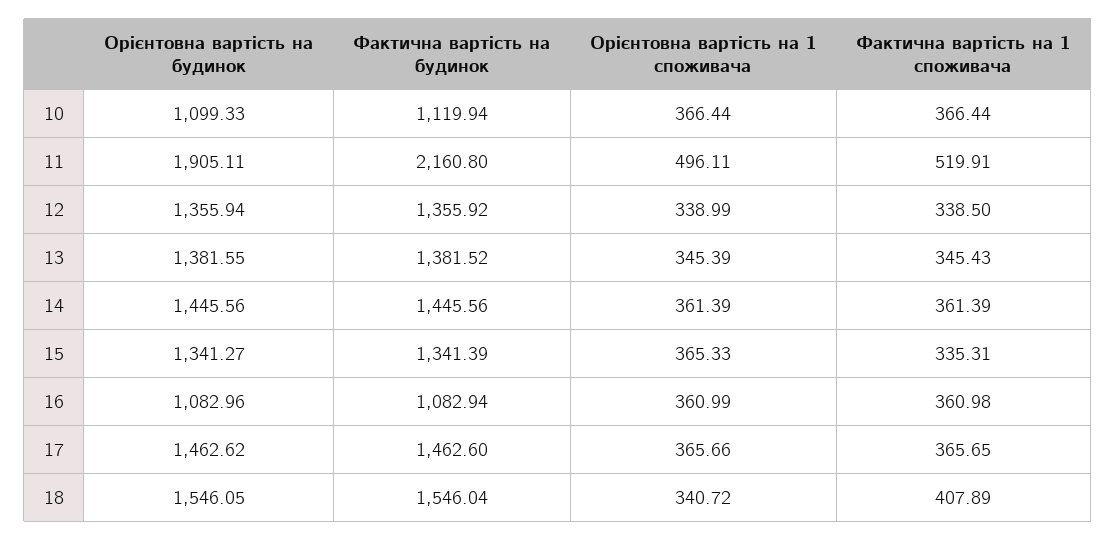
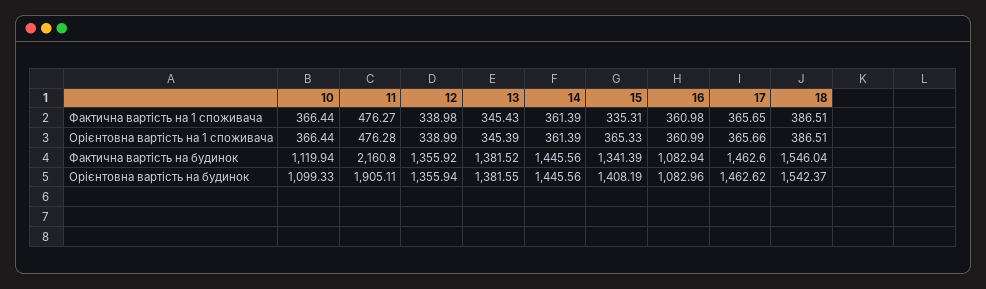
  {
    "Орієнтовна вартість на будинок": {
      "10": 1099.33,
      "11": 1905.11,
      "12": 1355.94,
      "13": 1381.55,
      "14": 1445.56,
-     "15": 1341.27,
+     "15": 1408.19,
      "16": 1082.96,
      "17": 1462.62,
-     "18": 1546.05
+     "18": 1542.37
    },
    "Фактична вартість на будинок": {
      "10": 1119.94,
      "11": 2160.8,
      "12": 1355.92,
      "13": 1381.52,
      "14": 1445.56,
      "15": 1341.39,
      "16": 1082.94,
      "17": 1462.6,
      "18": 1546.04
    },
    "Орієнтовна вартість на 1 споживача": {
      "10": 366.44,
-     "11": 496.11,
+     "11": 476.28,
      "12": 338.99,
      "13": 345.39,
      "14": 361.39,
      "15": 365.33,
      "16": 360.99,
      "17": 365.66,
-     "18": 340.72
+     "18": 386.51
    },
    "Фактична вартість на 1 споживача": {
      "10": 366.44,
-     "11": 519.91,
+     "11": 476.27,
-     "12": 338.5,
+     "12": 338.98,
      "13": 345.43,
      "14": 361.39,
      "15": 335.31,
      "16": 360.98,
      "17": 365.65,
-     "18": 407.89
+     "18": 386.51
    }
  }

